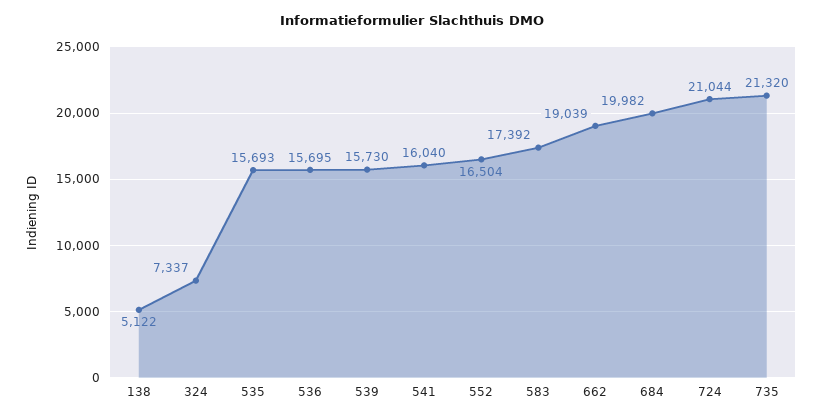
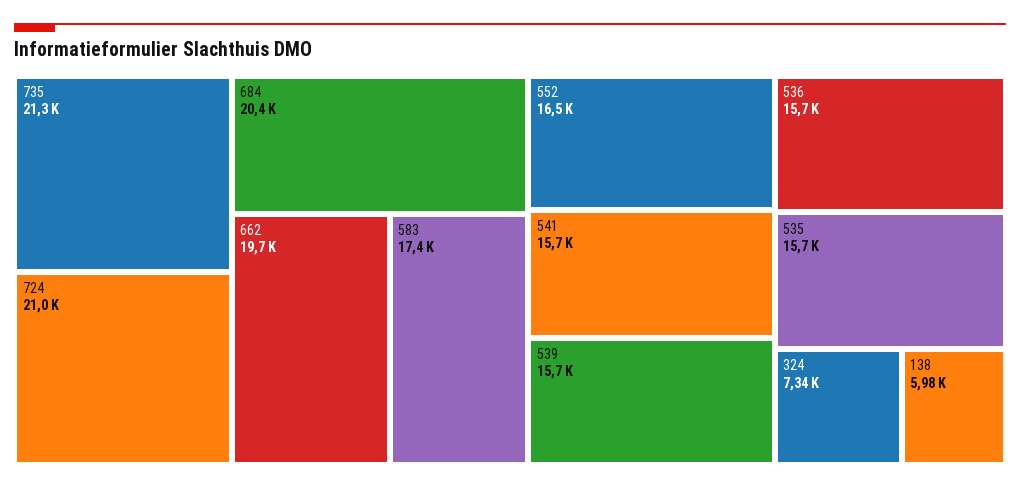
  {
-   "138": 5122,
+   "138": 5980,
    "324": 7337,
    "535": 15693,
    "536": 15695,
    "539": 15730,
-   "541": 16040,
+   "541": 15700,
    "552": 16504,
    "583": 17392,
-   "662": 19039,
+   "662": 19700,
-   "684": 19982,
+   "684": 20400,
    "724": 21044,
    "735": 21320
  }

